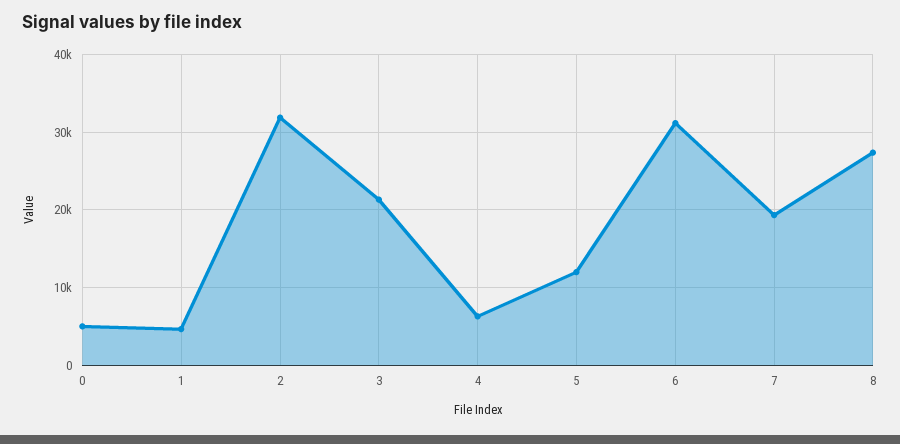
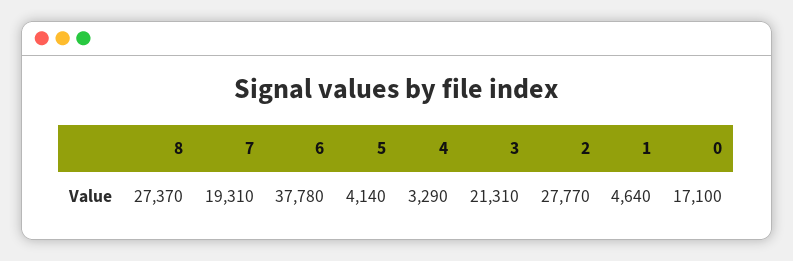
  {
-   "0": 5000,
+   "0": 17100,
    "1": 4640,
-   "2": 32000,
+   "2": 27770,
    "3": 21310,
-   "4": 6000,
+   "4": 3290,
-   "5": 12000,
+   "5": 4140,
-   "6": 31000,
+   "6": 37780,
    "7": 19310,
    "8": 27370
  }

